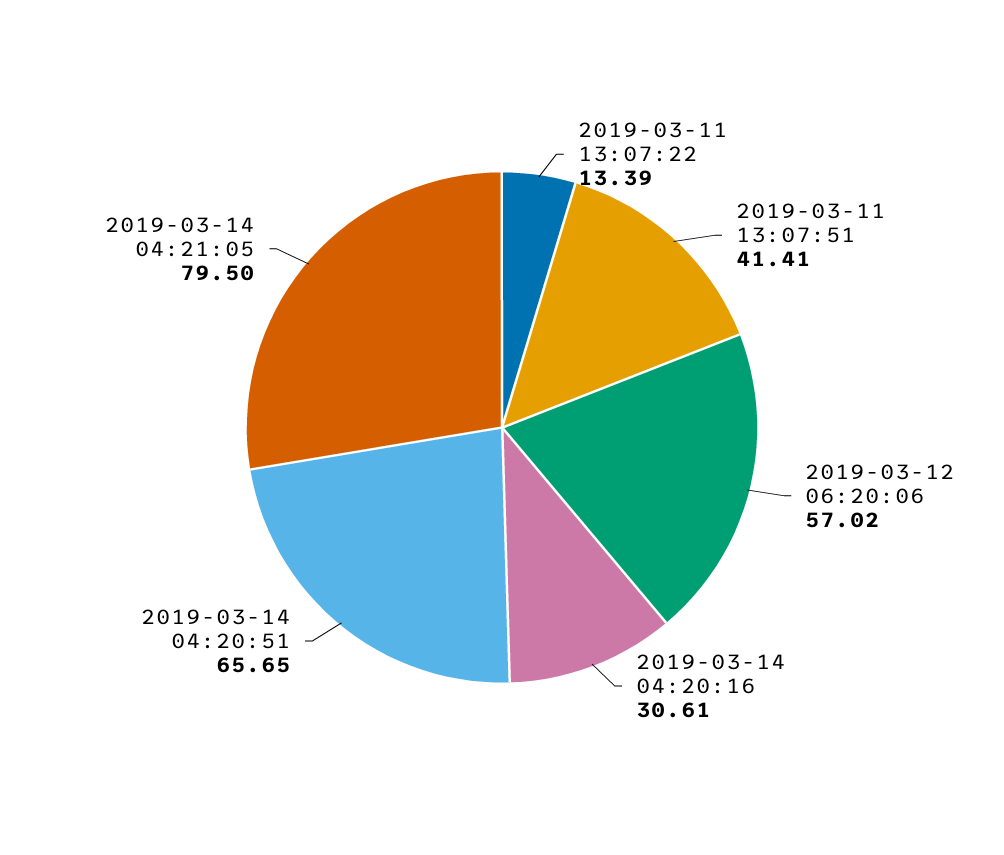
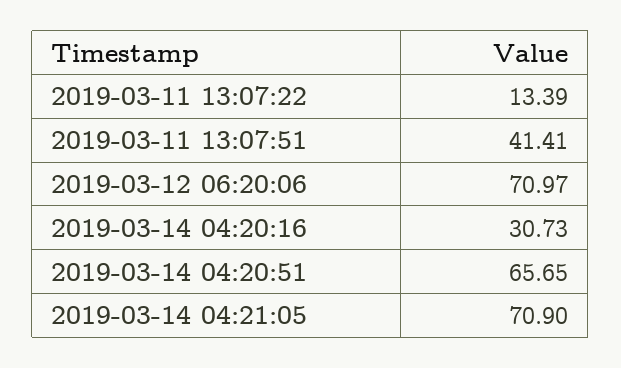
  {
    "2019-03-11 13:07:22": 13.39,
    "2019-03-11 13:07:51": 41.41,
-   "2019-03-12 06:20:06": 57.02,
+   "2019-03-12 06:20:06": 70.97,
-   "2019-03-14 04:20:16": 30.61,
+   "2019-03-14 04:20:16": 30.73,
    "2019-03-14 04:20:51": 65.65,
-   "2019-03-14 04:21:05": 79.5
+   "2019-03-14 04:21:05": 70.9
  }

